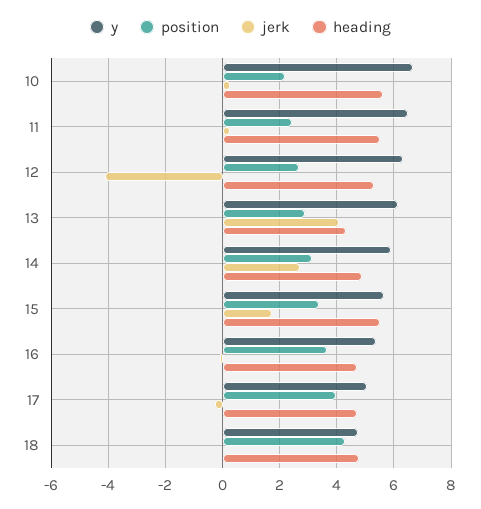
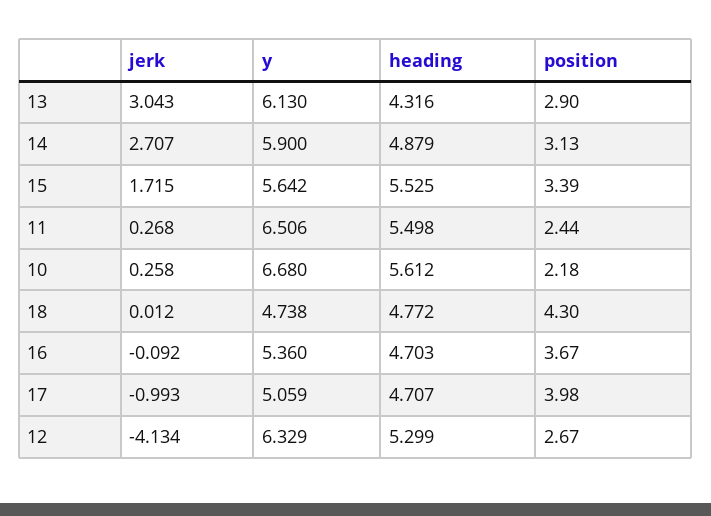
  {
    "y": {
      "10": 6.68,
      "11": 6.506,
      "12": 6.329,
      "13": 6.13,
      "14": 5.9,
      "15": 5.642,
      "16": 5.36,
      "17": 5.059,
      "18": 4.738
    },
    "position": {
      "10": 2.18,
      "11": 2.44,
      "12": 2.67,
      "13": 2.9,
      "14": 3.13,
      "15": 3.39,
      "16": 3.67,
      "17": 3.98,
      "18": 4.3
    },
    "jerk": {
      "10": 0.258,
      "11": 0.268,
      "12": -4.134,
-     "13": 4,
+     "13": 3.043,
      "14": 2.707,
      "15": 1.715,
      "16": -0.092,
-     "17": -0.25,
+     "17": -0.993,
      "18": 0.012
    },
    "heading": {
      "10": 5.612,
      "11": 5.498,
      "12": 5.299,
      "13": 4.316,
      "14": 4.879,
      "15": 5.525,
      "16": 4.703,
      "17": 4.707,
      "18": 4.772
    }
  }

